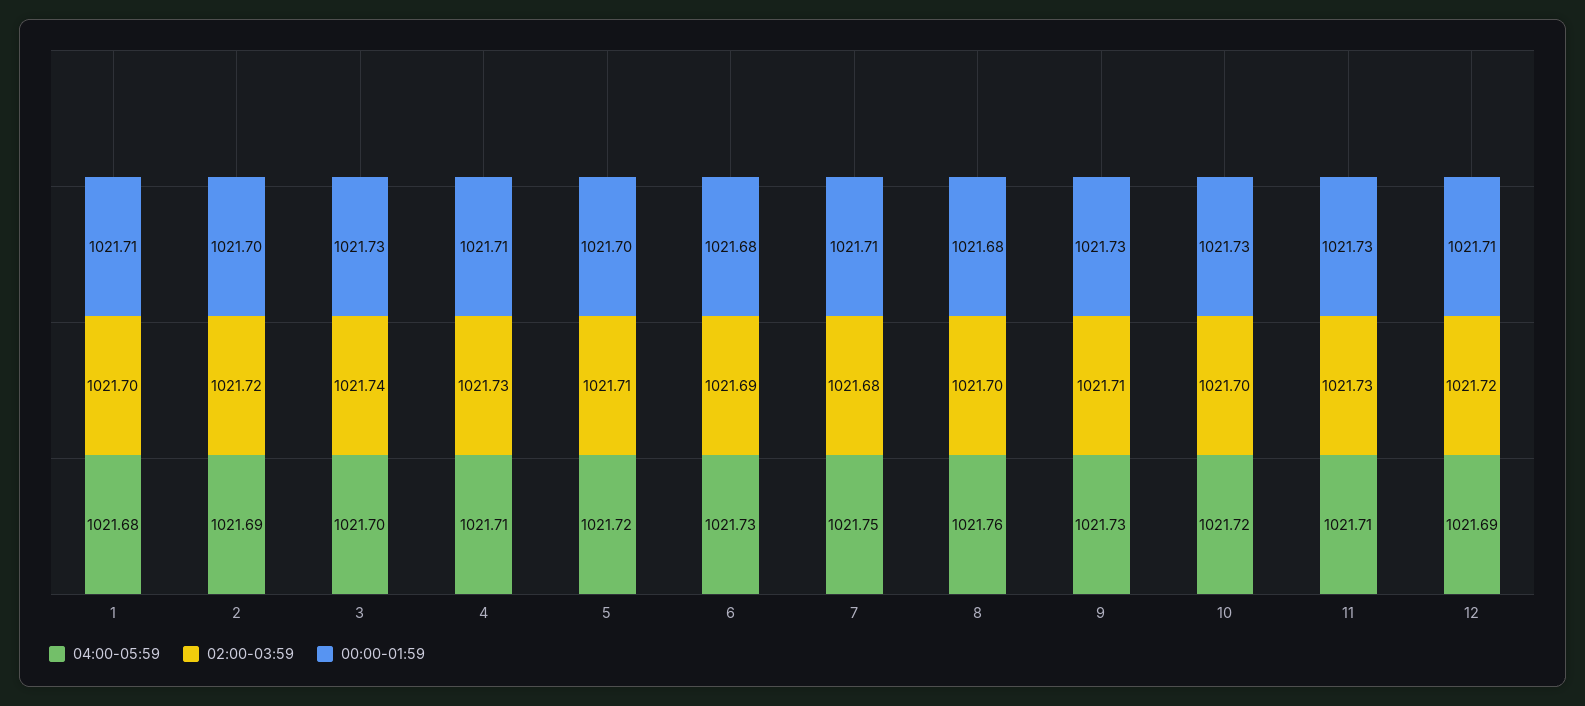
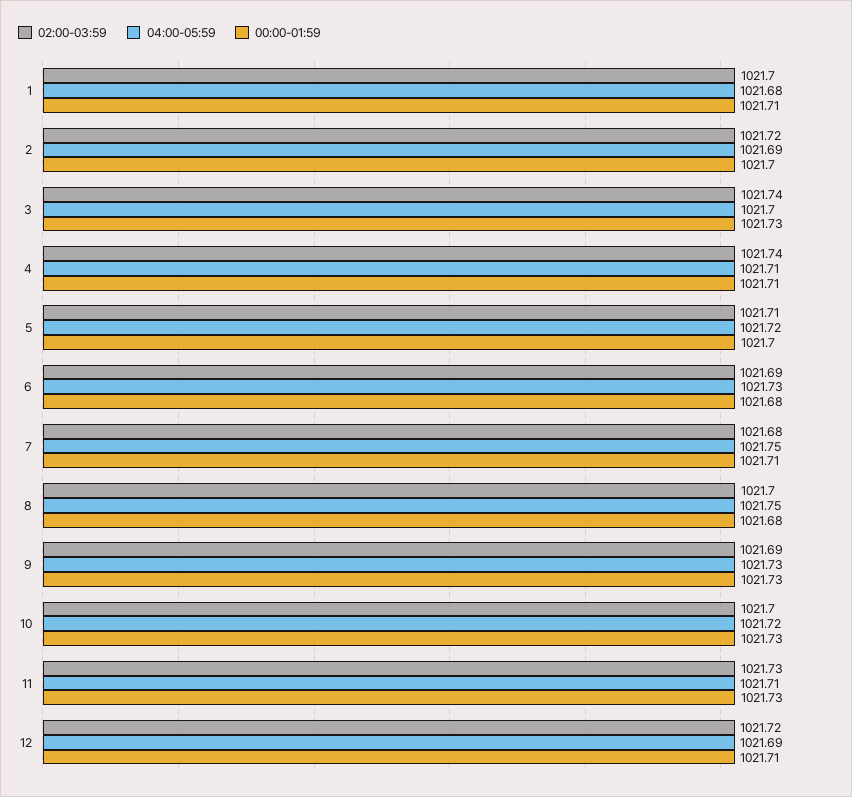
  {
    "04:00-05:59": {
      "1": 1021.68,
      "2": 1021.69,
      "3": 1021.7,
      "4": 1021.71,
      "5": 1021.72,
      "6": 1021.73,
      "7": 1021.75,
-     "8": 1021.76,
+     "8": 1021.75,
      "9": 1021.73,
      "10": 1021.72,
      "11": 1021.71,
      "12": 1021.69
    },
    "02:00-03:59": {
      "1": 1021.7,
      "2": 1021.72,
      "3": 1021.74,
-     "4": 1021.73,
+     "4": 1021.74,
      "5": 1021.71,
      "6": 1021.69,
      "7": 1021.68,
      "8": 1021.7,
-     "9": 1021.71,
+     "9": 1021.69,
      "10": 1021.7,
      "11": 1021.73,
      "12": 1021.72
    },
    "00:00-01:59": {
      "1": 1021.71,
      "2": 1021.7,
      "3": 1021.73,
      "4": 1021.71,
      "5": 1021.7,
      "6": 1021.68,
      "7": 1021.71,
      "8": 1021.68,
      "9": 1021.73,
      "10": 1021.73,
      "11": 1021.73,
      "12": 1021.71
    }
  }

